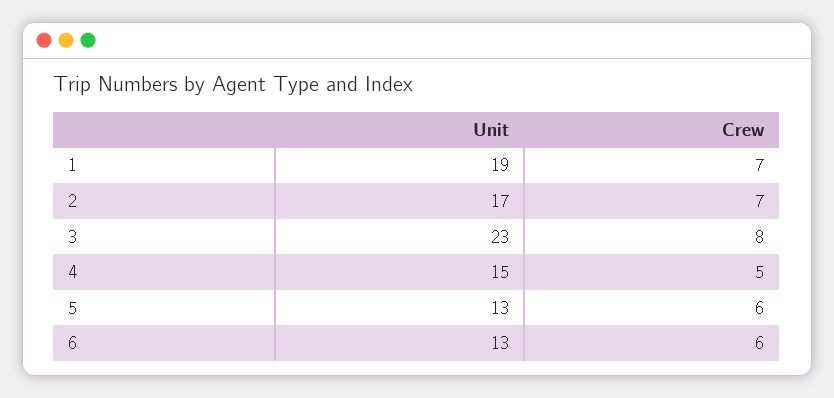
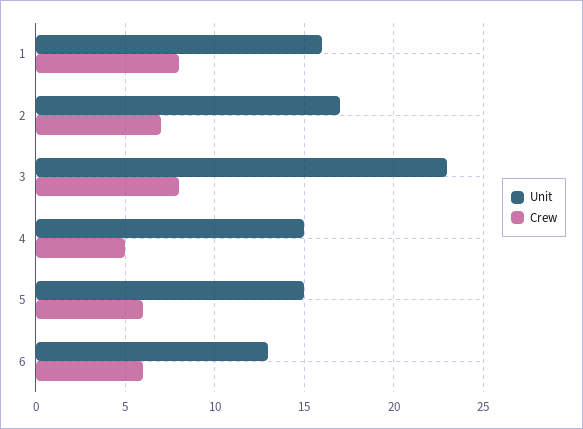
  {
    "Unit": {
-     "1": 19,
+     "1": 16,
      "2": 17,
      "3": 23,
      "4": 15,
-     "5": 13,
+     "5": 15,
      "6": 13
    },
    "Crew": {
-     "1": 7,
+     "1": 8,
      "2": 7,
      "3": 8,
      "4": 5,
      "5": 6,
      "6": 6
    }
  }

